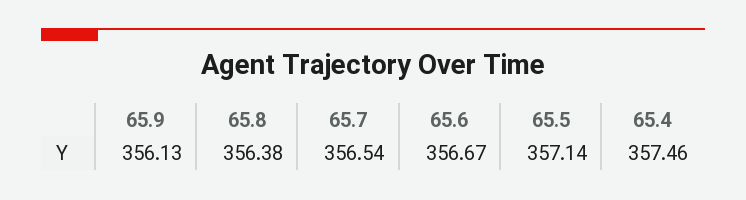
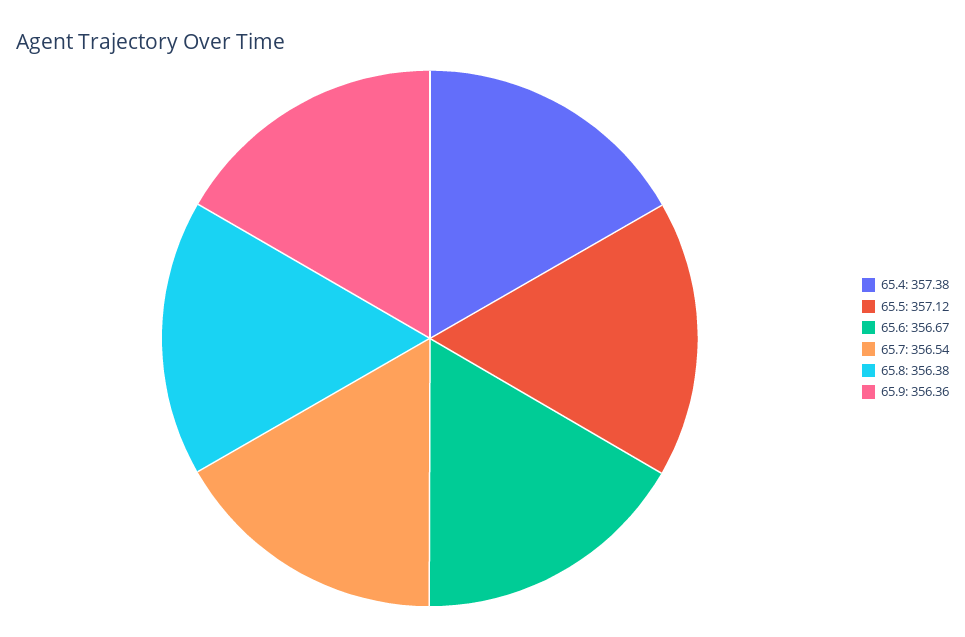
  {
-   "65.9": 356.13,
+   "65.9": 356.36,
    "65.8": 356.38,
    "65.7": 356.54,
    "65.6": 356.67,
-   "65.5": 357.14,
+   "65.5": 357.12,
-   "65.4": 357.46
+   "65.4": 357.38
  }

